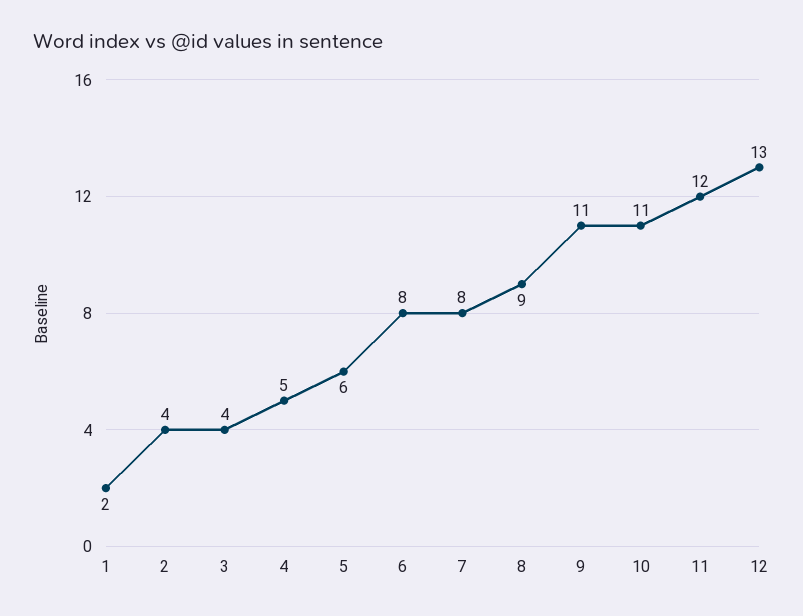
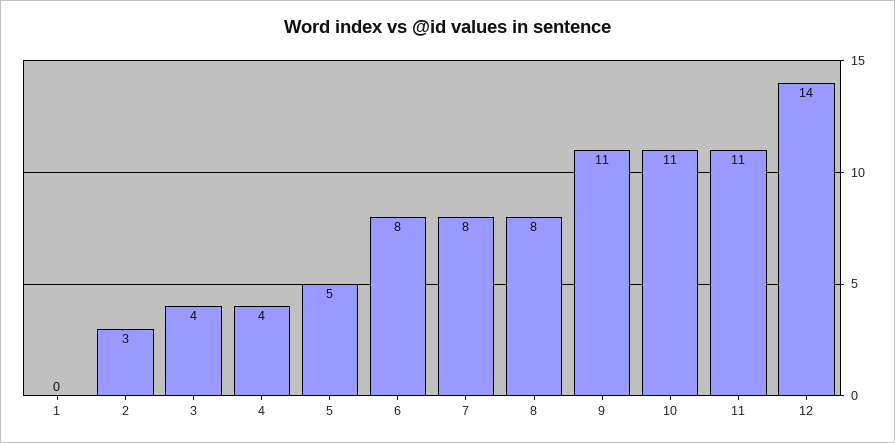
  {
-   "1": 2,
+   "1": 0,
-   "2": 4,
+   "2": 3,
    "3": 4,
-   "4": 5,
+   "4": 4,
-   "5": 6,
+   "5": 5,
    "6": 8,
    "7": 8,
-   "8": 9,
+   "8": 8,
    "9": 11,
    "10": 11,
-   "11": 12,
+   "11": 11,
-   "12": 13
+   "12": 14
  }

